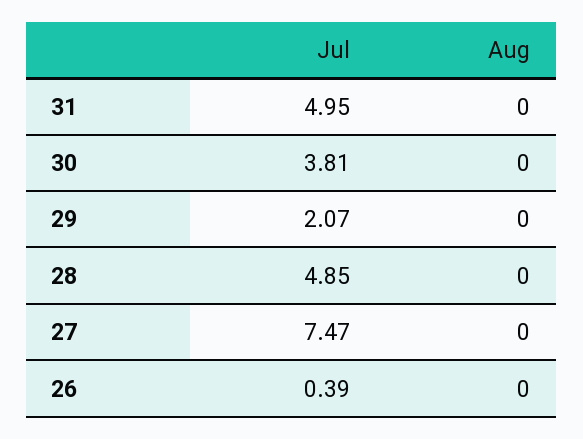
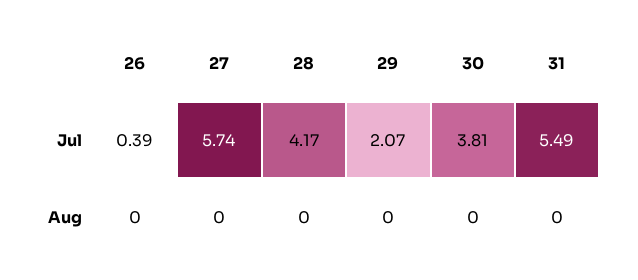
  {
    "Jul": {
-     "31": 4.95,
+     "31": 5.49,
      "30": 3.81,
      "29": 2.07,
-     "28": 4.85,
+     "28": 4.17,
-     "27": 7.47,
+     "27": 5.74,
      "26": 0.39
    },
    "Aug": {
      "31": 0,
      "30": 0,
      "29": 0,
      "28": 0,
      "27": 0,
      "26": 0
    }
  }

